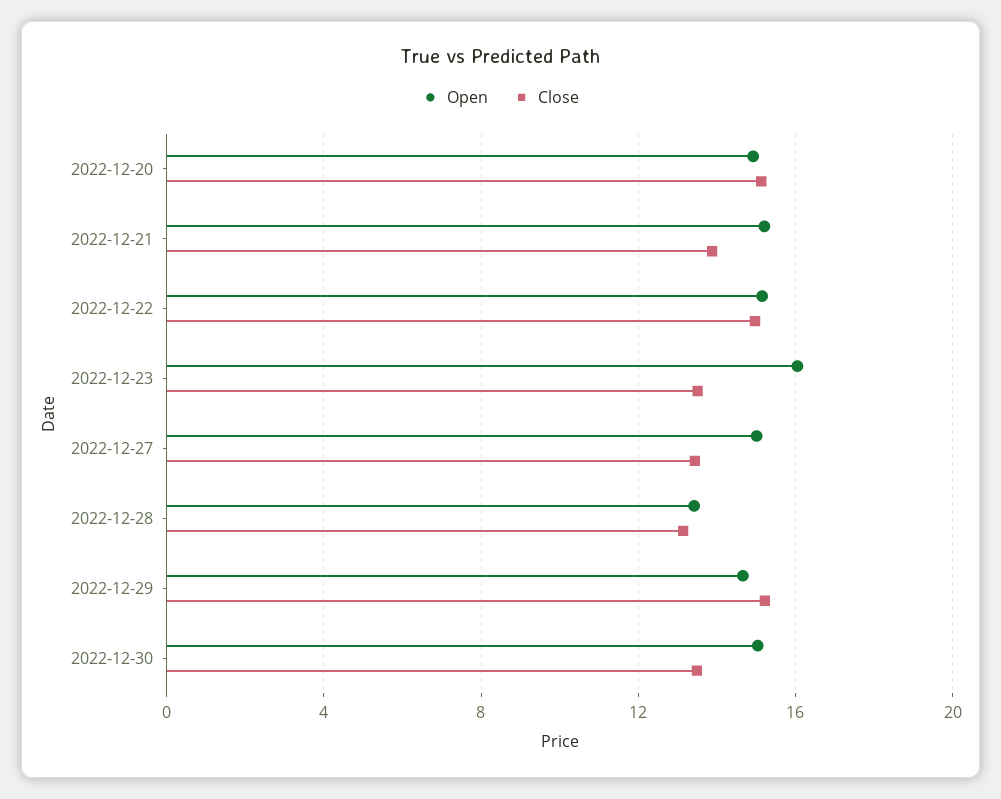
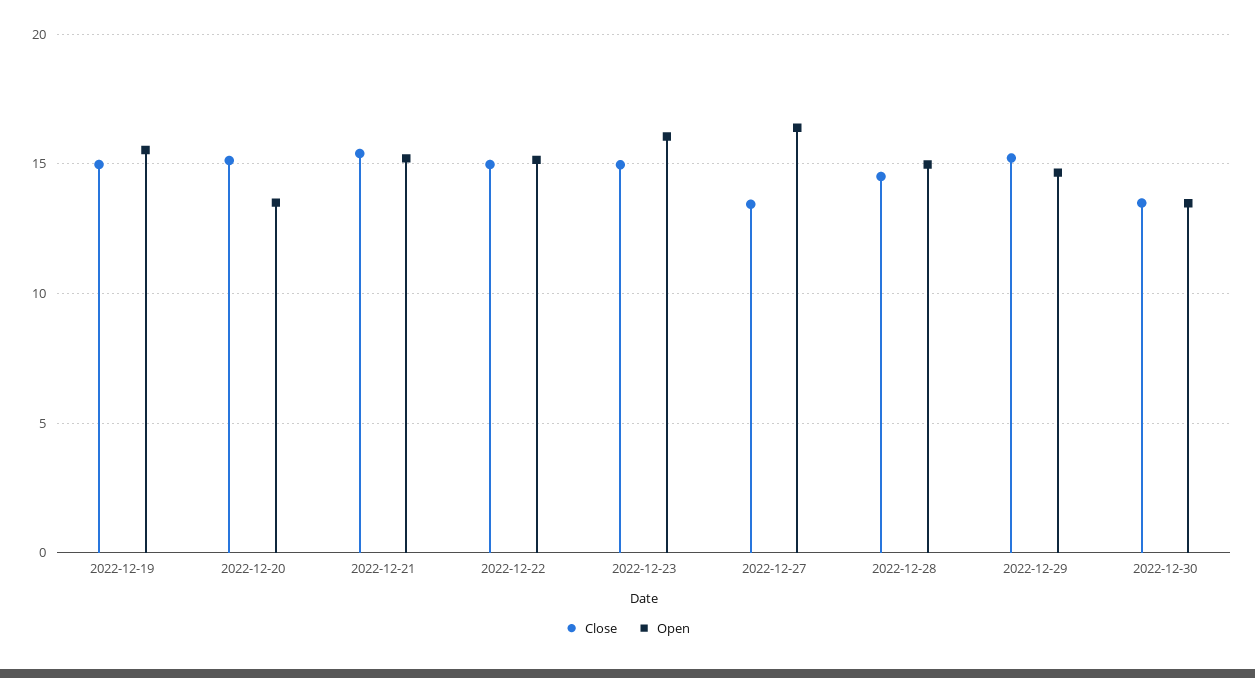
  {
    "Open": {
-     "2022-12-20": 15,
+     "2022-12-20": 13.5,
      "2022-12-21": 15,
      "2022-12-22": 15,
      "2022-12-23": 16,
-     "2022-12-27": 15,
+     "2022-12-27": 16.5,
-     "2022-12-28": 13.5,
+     "2022-12-28": 15,
      "2022-12-29": 14.5,
-     "2022-12-30": 15
+     "2022-12-30": 13.5,
+     "2022-12-19": 15.5
    },
    "Close": {
      "2022-12-20": 15,
-     "2022-12-21": 14,
+     "2022-12-21": 15.5,
      "2022-12-22": 15,
-     "2022-12-23": 13.5,
+     "2022-12-23": 15,
      "2022-12-27": 13.5,
-     "2022-12-28": 13,
+     "2022-12-28": 14.5,
      "2022-12-29": 15,
-     "2022-12-30": 13.5
+     "2022-12-30": 13.5,
+     "2022-12-19": 15
    }
  }

